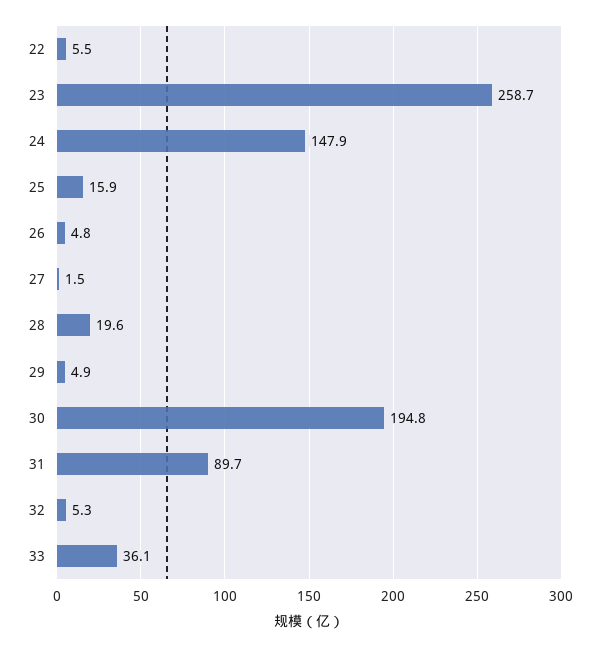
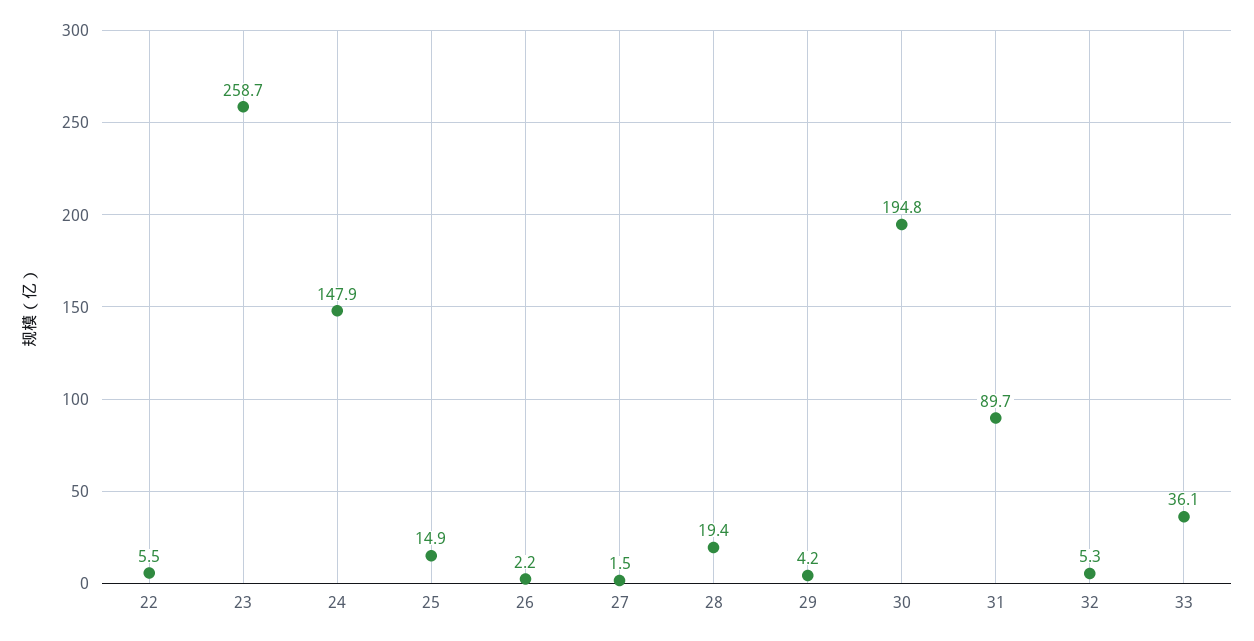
  {
    "22": 5.5,
    "23": 258.7,
    "24": 147.9,
-   "25": 15.9,
+   "25": 14.9,
-   "26": 4.8,
+   "26": 2.2,
    "27": 1.5,
-   "28": 19.6,
+   "28": 19.4,
-   "29": 4.9,
+   "29": 4.2,
    "30": 194.8,
    "31": 89.7,
    "32": 5.3,
    "33": 36.1
  }

